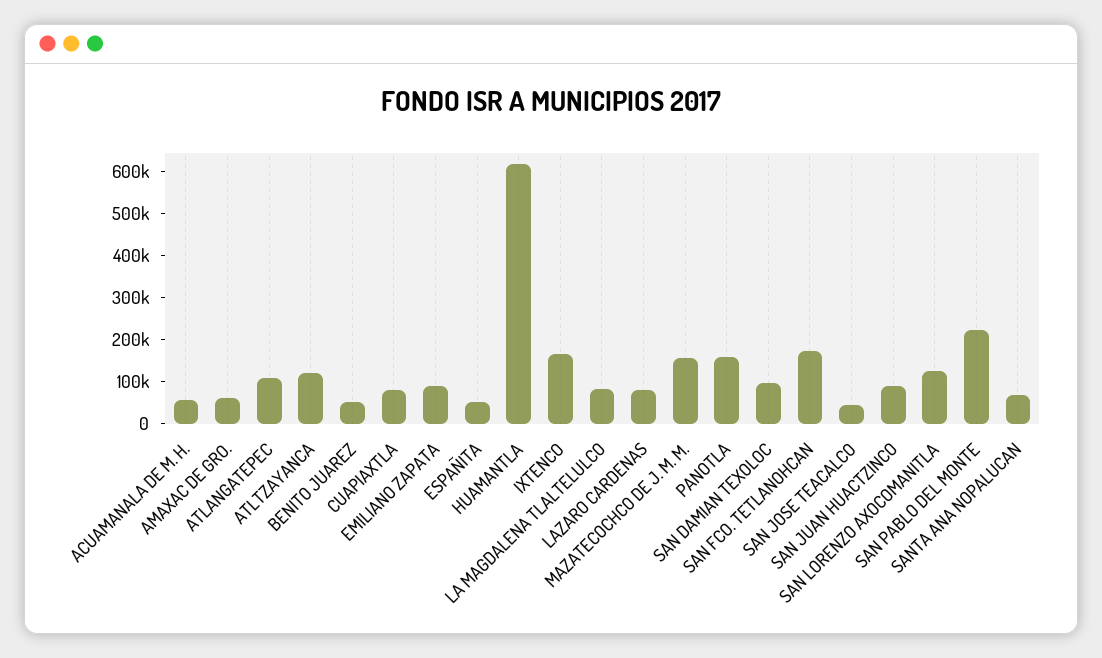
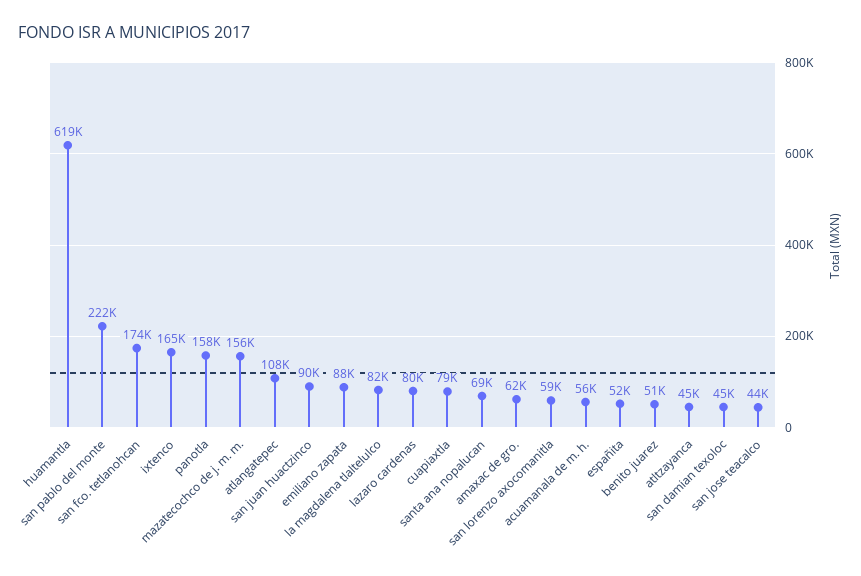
  {
    "ACUAMANALA DE M. H.": 56000,
    "AMAXAC DE GRO.": 62000,
    "ATLANGATEPEC": 108000,
-   "ATLTZAYANCA": 120000,
+   "ATLTZAYANCA": 45000,
    "BENITO JUAREZ": 51000,
    "CUAPIAXTLA": 79000,
    "EMILIANO ZAPATA": 88000,
    "ESPAÑITA": 52000,
    "HUAMANTLA": 619000,
    "IXTENCO": 165000,
    "LA MAGDALENA TLALTELULCO": 82000,
    "LAZARO CARDENAS": 80000,
    "MAZATECOCHCO DE J. M. M.": 156000,
    "PANOTLA": 158000,
-   "SAN DAMIAN TEXOLOC": 100000,
+   "SAN DAMIAN TEXOLOC": 45000,
    "SAN FCO. TETLANOHCAN": 174000,
    "SAN JOSE TEACALCO": 44000,
    "SAN JUAN HUACTZINCO": 90000,
-   "SAN LORENZO AXOCOMANITLA": 120000,
+   "SAN LORENZO AXOCOMANITLA": 59000,
    "SAN PABLO DEL MONTE": 222000,
    "SANTA ANA NOPALUCAN": 69000
  }

